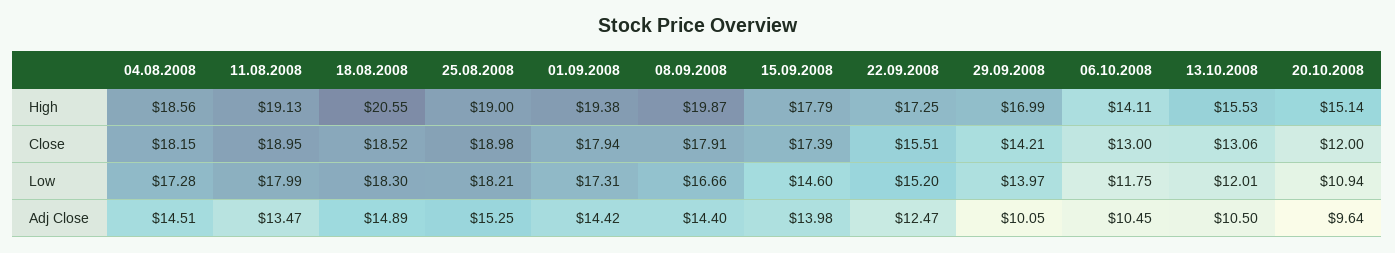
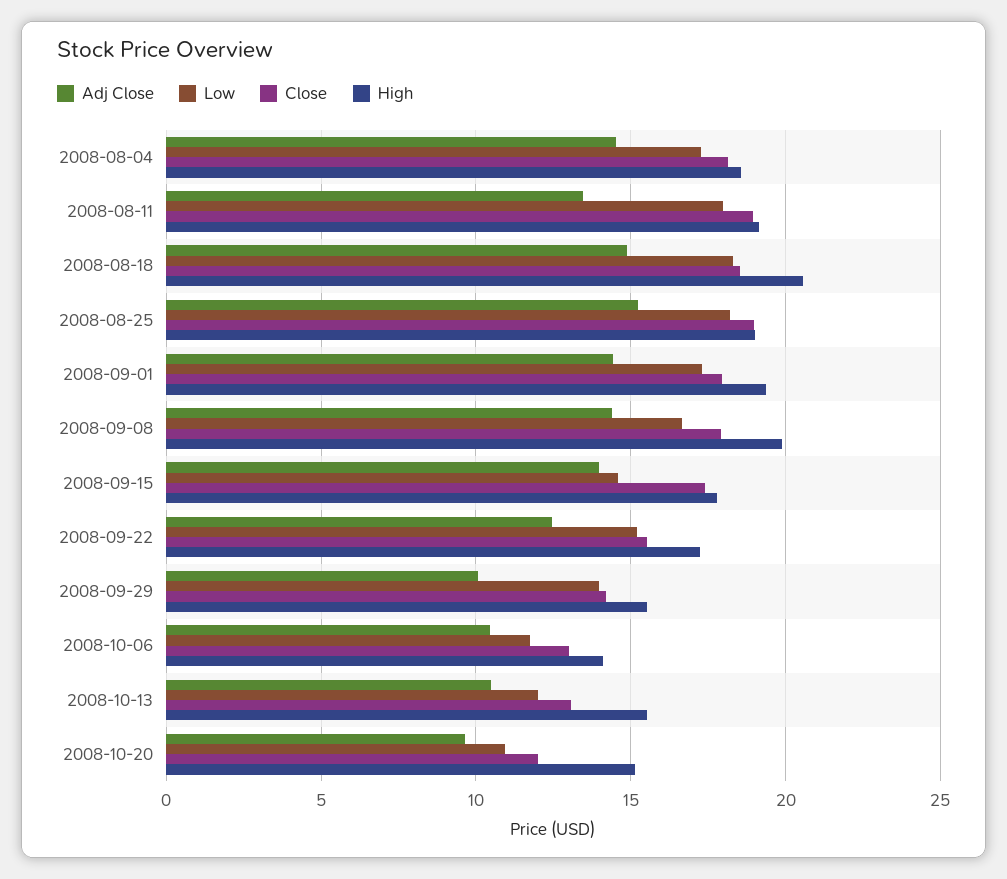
  {
    "High": {
      "04.08.2008": 18.56,
      "11.08.2008": 19.13,
      "18.08.2008": 20.55,
      "25.08.2008": 19,
      "01.09.2008": 19.38,
      "08.09.2008": 19.87,
      "15.09.2008": 17.79,
      "22.09.2008": 17.25,
-     "29.09.2008": 16.99,
+     "29.09.2008": 15.5,
      "06.10.2008": 14.11,
      "13.10.2008": 15.53,
      "20.10.2008": 15.14
    },
    "Close": {
      "04.08.2008": 18.15,
      "11.08.2008": 18.95,
      "18.08.2008": 18.52,
      "25.08.2008": 18.98,
      "01.09.2008": 17.94,
      "08.09.2008": 17.91,
      "15.09.2008": 17.39,
      "22.09.2008": 15.51,
      "29.09.2008": 14.21,
      "06.10.2008": 13,
      "13.10.2008": 13.06,
      "20.10.2008": 12
    },
    "Low": {
      "04.08.2008": 17.28,
      "11.08.2008": 17.99,
      "18.08.2008": 18.3,
      "25.08.2008": 18.21,
      "01.09.2008": 17.31,
      "08.09.2008": 16.66,
      "15.09.2008": 14.6,
      "22.09.2008": 15.2,
      "29.09.2008": 13.97,
      "06.10.2008": 11.75,
      "13.10.2008": 12.01,
      "20.10.2008": 10.94
    },
    "Adj Close": {
      "04.08.2008": 14.51,
      "11.08.2008": 13.47,
      "18.08.2008": 14.89,
      "25.08.2008": 15.25,
      "01.09.2008": 14.42,
      "08.09.2008": 14.4,
      "15.09.2008": 13.98,
      "22.09.2008": 12.47,
      "29.09.2008": 10.05,
      "06.10.2008": 10.45,
      "13.10.2008": 10.5,
      "20.10.2008": 9.64
    }
  }

